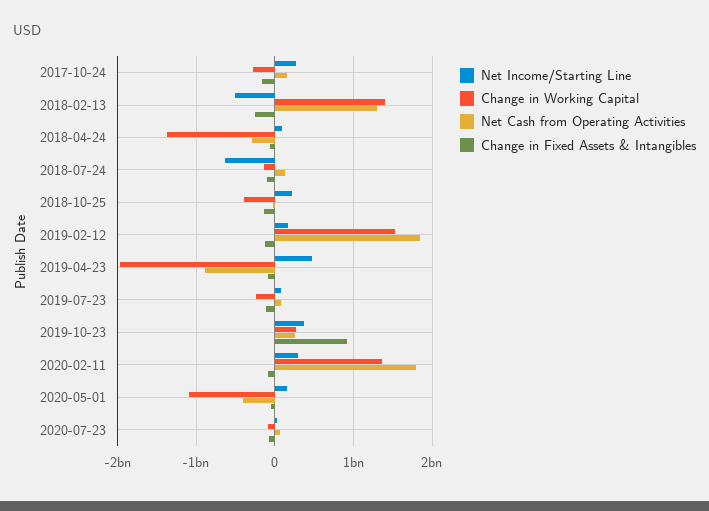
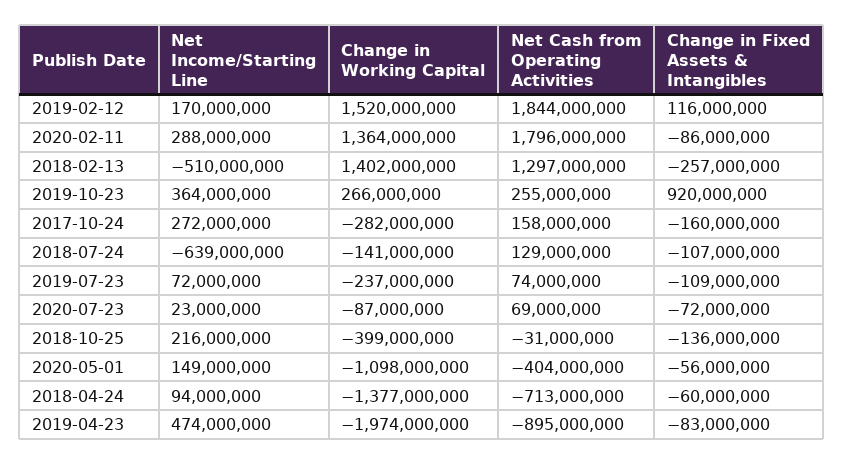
  {
    "Net Income/Starting Line": {
      "2017-10-24": 272000000,
      "2018-02-13": -510000000,
      "2018-04-24": 94000000,
      "2018-07-24": -639000000,
      "2018-10-25": 216000000,
      "2019-02-12": 170000000,
      "2019-04-23": 474000000,
      "2019-07-23": 72000000,
      "2019-10-23": 364000000,
      "2020-02-11": 288000000,
      "2020-05-01": 149000000,
      "2020-07-23": 23000000
    },
    "Change in Working Capital": {
      "2017-10-24": -282000000,
      "2018-02-13": 1402000000,
      "2018-04-24": -1377000000,
      "2018-07-24": -141000000,
      "2018-10-25": -399000000,
      "2019-02-12": 1520000000,
      "2019-04-23": -1974000000,
      "2019-07-23": -237000000,
      "2019-10-23": 266000000,
      "2020-02-11": 1364000000,
      "2020-05-01": -1098000000,
      "2020-07-23": -87000000
    },
    "Net Cash from Operating Activities": {
      "2017-10-24": 158000000,
      "2018-02-13": 1297000000,
-     "2018-04-24": -300000000,
+     "2018-04-24": -713000000,
      "2018-07-24": 129000000,
      "2018-10-25": -31000000,
      "2019-02-12": 1844000000,
      "2019-04-23": -895000000,
      "2019-07-23": 74000000,
      "2019-10-23": 255000000,
      "2020-02-11": 1796000000,
      "2020-05-01": -404000000,
      "2020-07-23": 69000000
    },
    "Change in Fixed Assets & Intangibles": {
      "2017-10-24": -160000000,
      "2018-02-13": -257000000,
      "2018-04-24": -60000000,
      "2018-07-24": -107000000,
      "2018-10-25": -136000000,
-     "2019-02-12": -100000000,
+     "2019-02-12": 116000000,
      "2019-04-23": -83000000,
      "2019-07-23": -109000000,
      "2019-10-23": 920000000,
      "2020-02-11": -86000000,
      "2020-05-01": -56000000,
      "2020-07-23": -72000000
    }
  }

